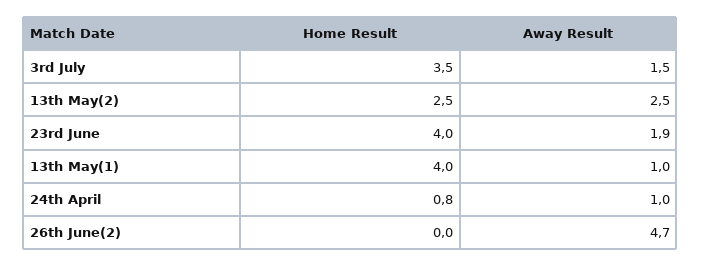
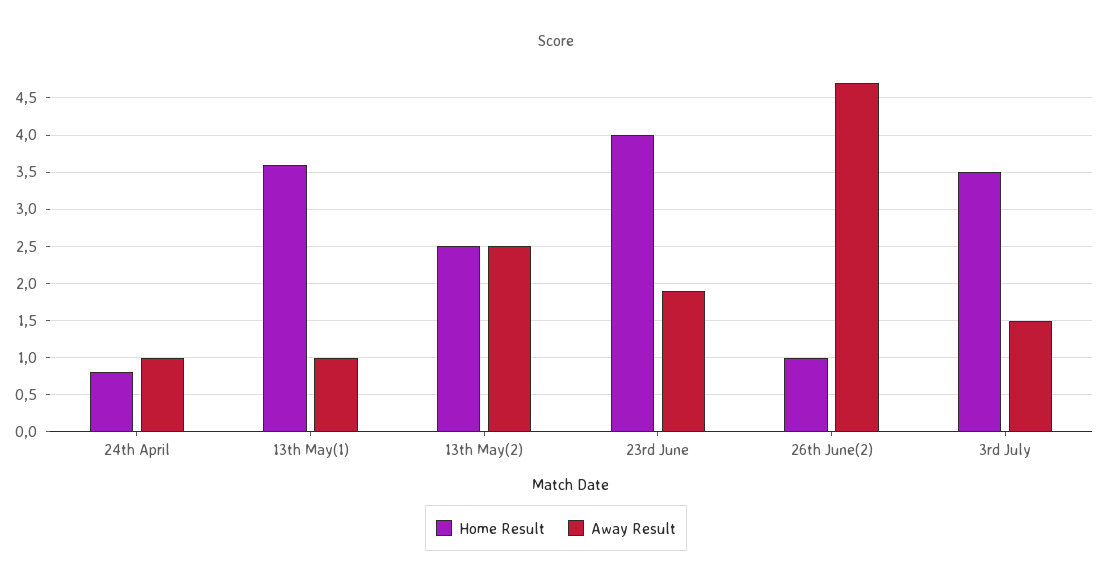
  {
    "Home Result": {
      "3rd July": 3.5,
      "13th May(2)": 2.5,
      "23rd June": 4,
-     "13th May(1)": 4,
+     "13th May(1)": 3.6,
      "24th April": 0.8,
-     "26th June(2)": 0
+     "26th June(2)": 1
    },
    "Away Result": {
      "3rd July": 1.5,
      "13th May(2)": 2.5,
      "23rd June": 1.9,
      "13th May(1)": 1,
      "24th April": 1,
      "26th June(2)": 4.7
    }
  }

